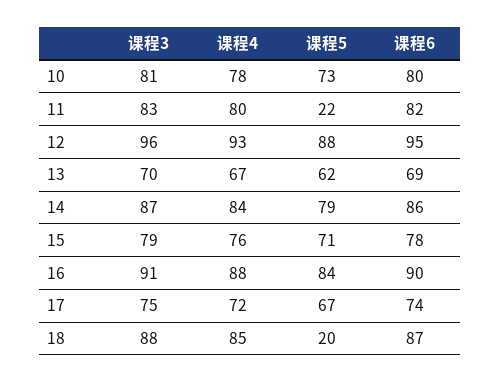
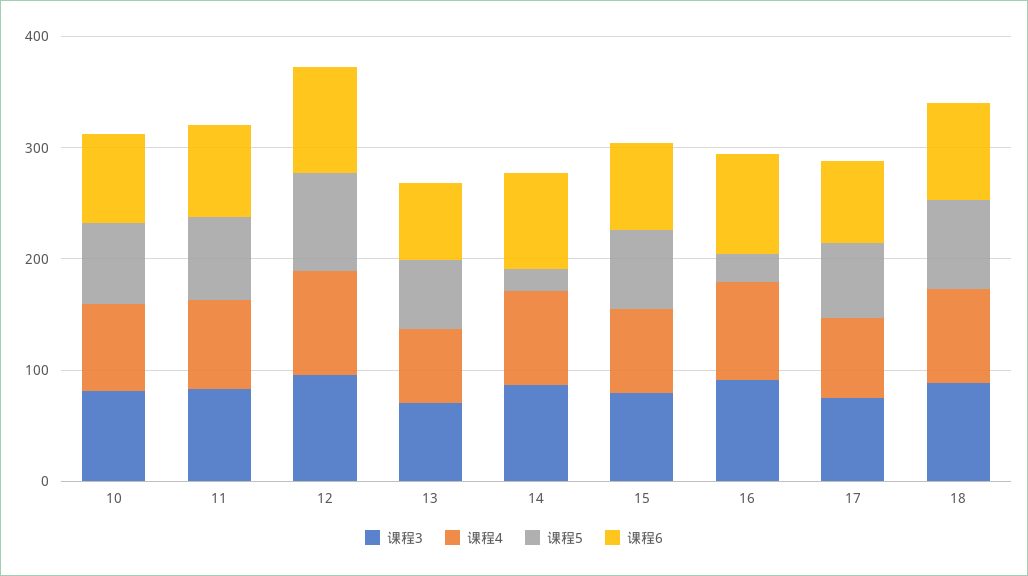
  {
    "课程3": {
      "10": 81,
      "11": 83,
      "12": 96,
      "13": 70,
      "14": 87,
      "15": 79,
      "16": 91,
      "17": 75,
      "18": 88
    },
    "课程4": {
      "10": 78,
      "11": 80,
      "12": 93,
      "13": 67,
      "14": 84,
      "15": 76,
      "16": 88,
      "17": 72,
      "18": 85
    },
    "课程5": {
      "10": 73,
-     "11": 22,
+     "11": 80,
      "12": 88,
      "13": 62,
-     "14": 79,
+     "14": 20,
      "15": 71,
-     "16": 84,
+     "16": 20,
      "17": 67,
-     "18": 20
+     "18": 80
    },
    "课程6": {
      "10": 80,
      "11": 82,
      "12": 95,
      "13": 69,
      "14": 86,
      "15": 78,
      "16": 90,
      "17": 74,
      "18": 87
    }
  }

